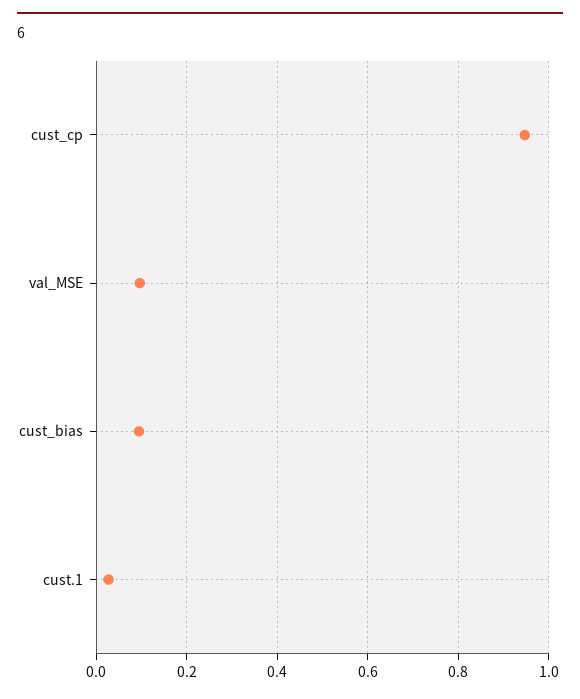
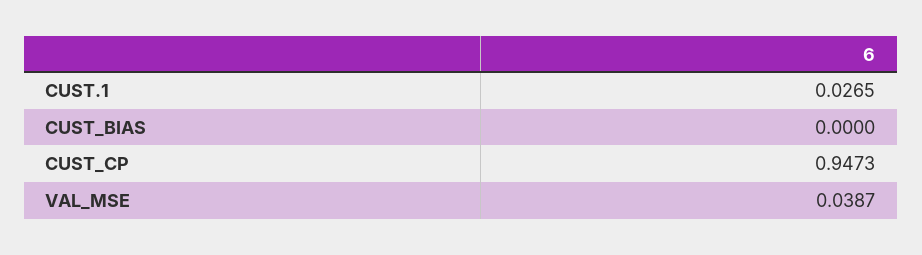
  {
    "cust_cp": 0.9473,
-   "val_MSE": 0.1,
+   "val_MSE": 0.0387,
-   "cust_bias": 0.1,
+   "cust_bias": 0,
    "cust.1": 0.0265
  }

